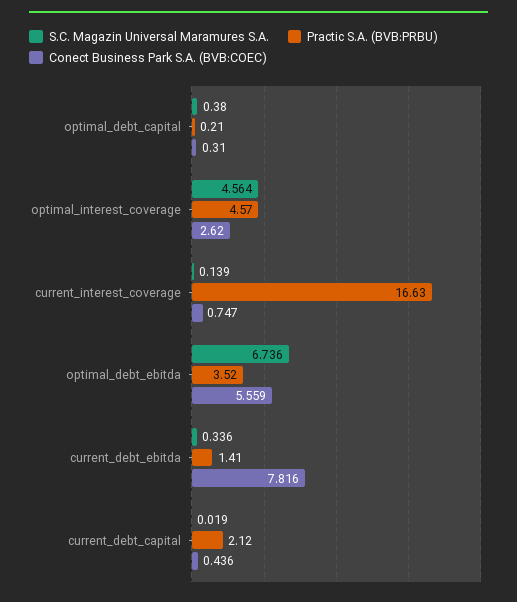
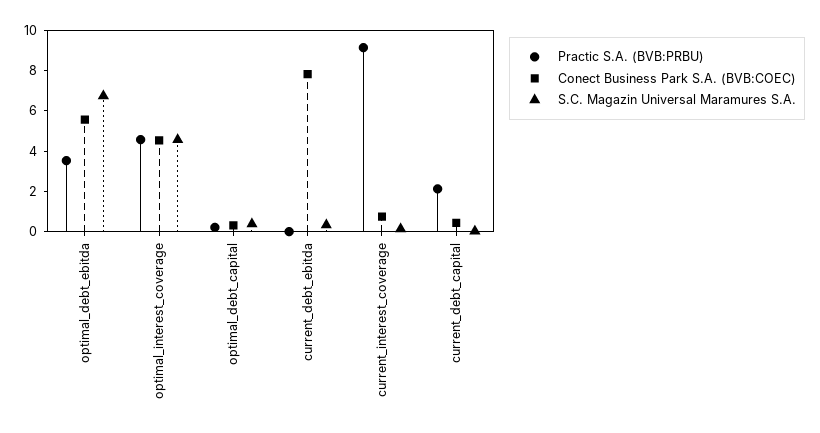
  {
    "S.C. Magazin Universal Maramures S.A.": {
      "optimal_debt_capital": 0.38,
      "optimal_interest_coverage": 4.564,
      "current_interest_coverage": 0.139,
      "optimal_debt_ebitda": 6.736,
      "current_debt_ebitda": 0.336,
      "current_debt_capital": 0.019
    },
    "Practic S.A. (BVB:PRBU)": {
      "optimal_debt_capital": 0.21,
      "optimal_interest_coverage": 4.57,
-     "current_interest_coverage": 16.63,
+     "current_interest_coverage": 9,
      "optimal_debt_ebitda": 3.52,
-     "current_debt_ebitda": 1.41,
+     "current_debt_ebitda": 0,
      "current_debt_capital": 2.12
    },
    "Conect Business Park S.A. (BVB:COEC)": {
      "optimal_debt_capital": 0.31,
-     "optimal_interest_coverage": 2.62,
+     "optimal_interest_coverage": 4.5,
      "current_interest_coverage": 0.747,
      "optimal_debt_ebitda": 5.559,
      "current_debt_ebitda": 7.816,
      "current_debt_capital": 0.436
    }
  }

